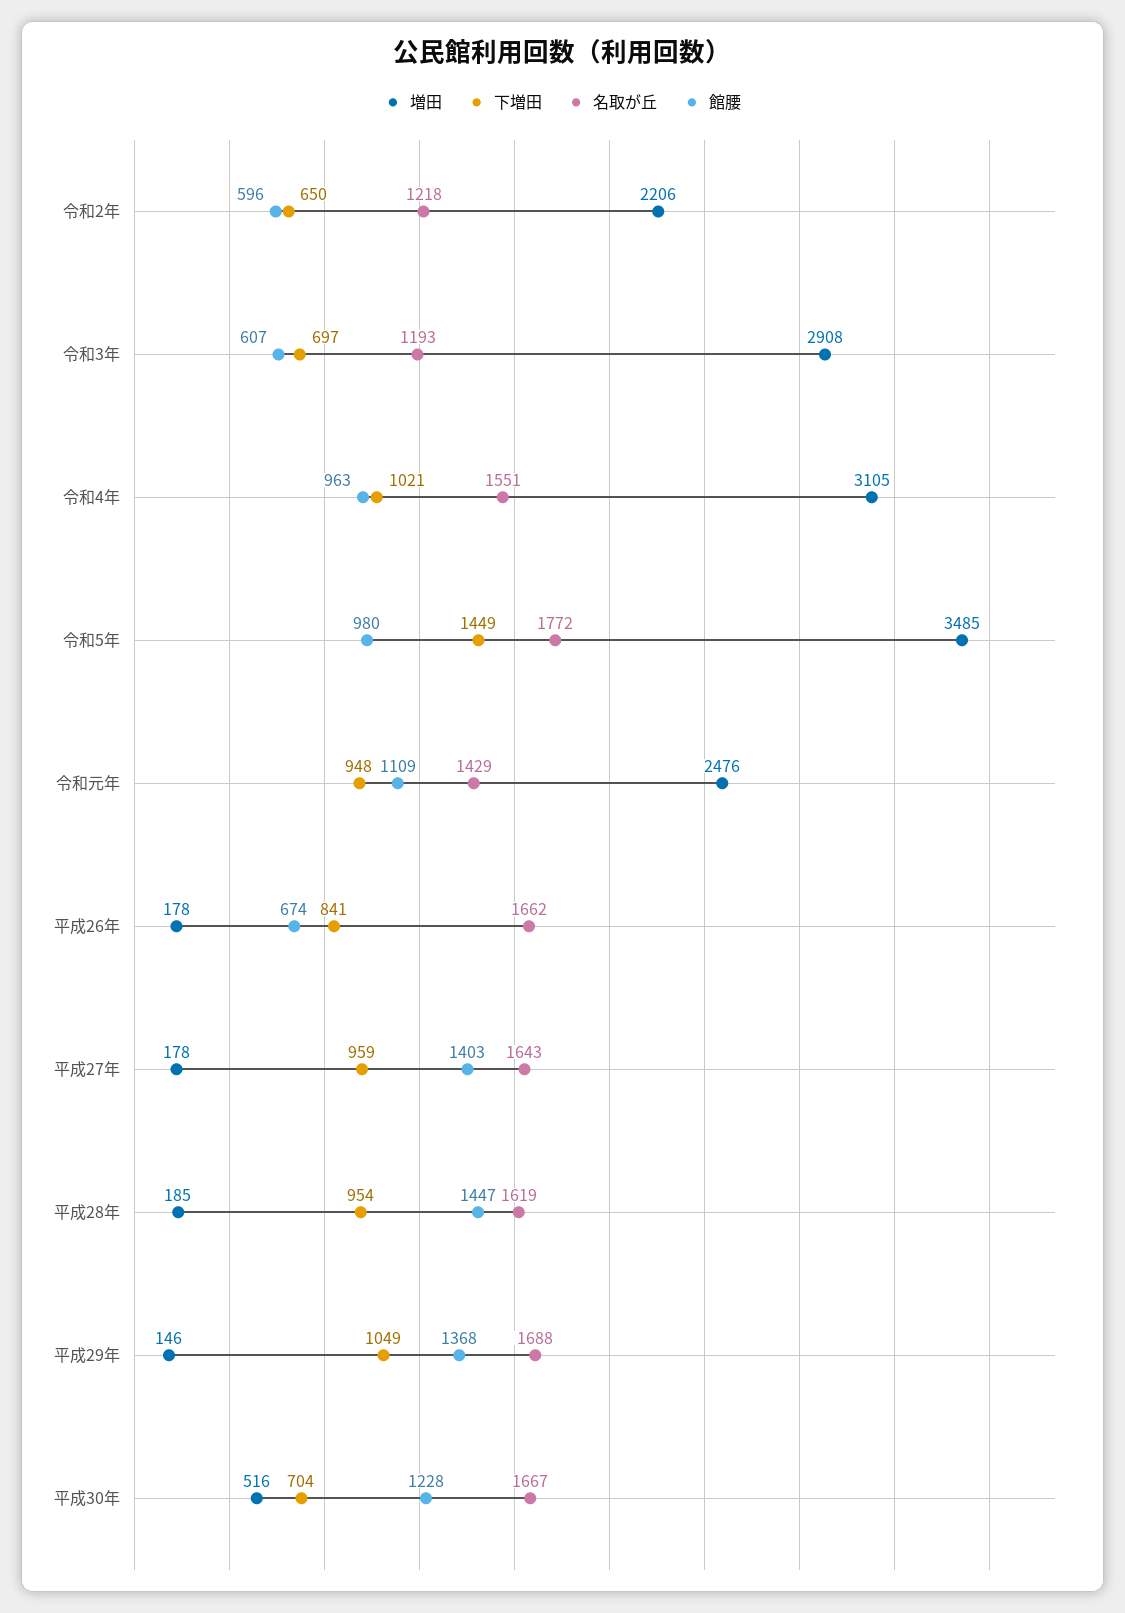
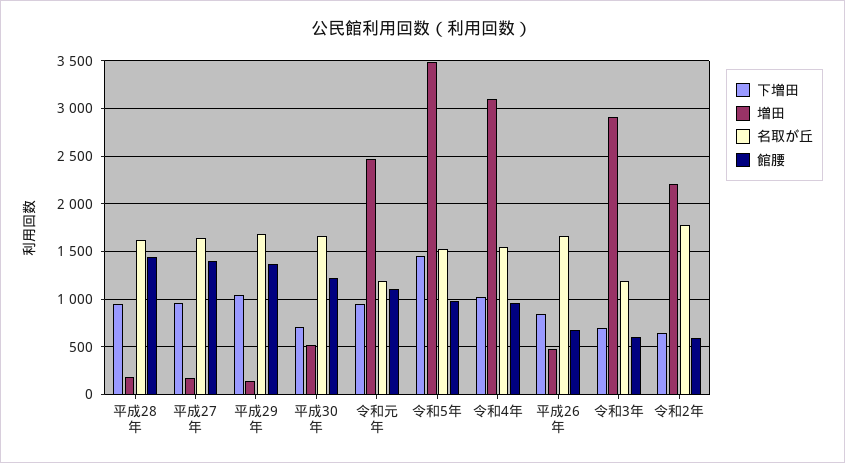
  {
    "増田": {
      "令和2年": 2206,
      "令和3年": 2908,
      "令和4年": 3105,
      "令和5年": 3485,
      "令和元年": 2476,
-     "平成26年": 178,
+     "平成26年": 500,
      "平成27年": 178,
      "平成28年": 185,
      "平成29年": 146,
      "平成30年": 516
    },
    "下増田": {
      "令和2年": 650,
      "令和3年": 697,
      "令和4年": 1021,
      "令和5年": 1449,
      "令和元年": 948,
      "平成26年": 841,
      "平成27年": 959,
      "平成28年": 954,
      "平成29年": 1049,
      "平成30年": 704
    },
    "名取が丘": {
-     "令和2年": 1218,
+     "令和2年": 1800,
      "令和3年": 1193,
      "令和4年": 1551,
-     "令和5年": 1772,
+     "令和5年": 1500,
-     "令和元年": 1429,
+     "令和元年": 1200,
      "平成26年": 1662,
      "平成27年": 1643,
      "平成28年": 1619,
      "平成29年": 1688,
      "平成30年": 1667
    },
    "館腰": {
      "令和2年": 596,
      "令和3年": 607,
      "令和4年": 963,
      "令和5年": 980,
      "令和元年": 1109,
      "平成26年": 674,
      "平成27年": 1403,
      "平成28年": 1447,
      "平成29年": 1368,
      "平成30年": 1228
    }
  }

